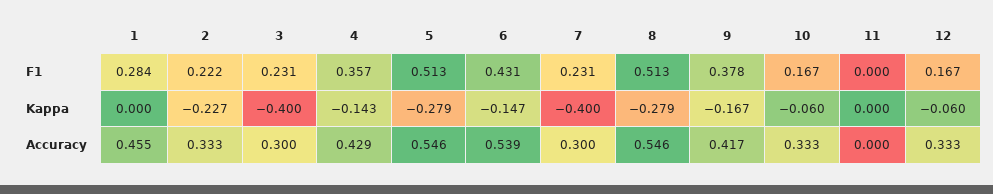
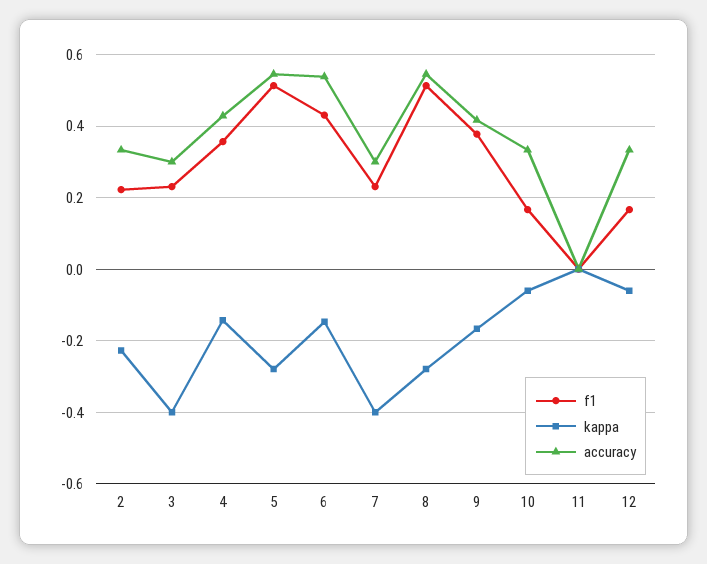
  {
    "F1": {
-     "1": 0.284,
      "2": 0.222,
      "3": 0.231,
      "4": 0.357,
      "5": 0.513,
      "6": 0.431,
      "7": 0.231,
      "8": 0.513,
      "9": 0.378,
      "10": 0.167,
      "11": 0,
      "12": 0.167
    },
    "Kappa": {
-     "1": 0,
      "2": -0.227,
      "3": -0.4,
      "4": -0.143,
      "5": -0.279,
      "6": -0.147,
      "7": -0.4,
      "8": -0.279,
      "9": -0.167,
      "10": -0.06,
      "11": 0,
      "12": -0.06
    },
    "Accuracy": {
-     "1": 0.455,
      "2": 0.333,
      "3": 0.3,
      "4": 0.429,
      "5": 0.546,
      "6": 0.539,
      "7": 0.3,
      "8": 0.546,
      "9": 0.417,
      "10": 0.333,
      "11": 0,
      "12": 0.333
    }
  }

